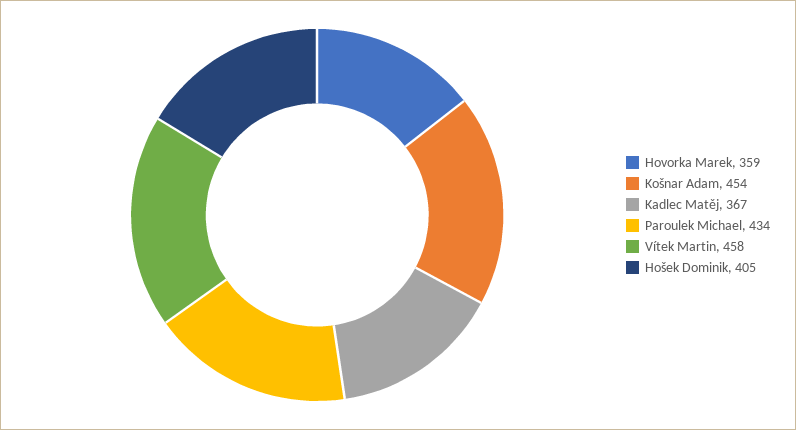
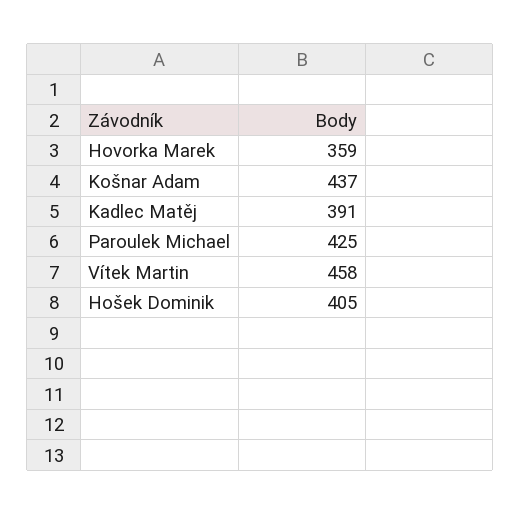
  {
    "Hovorka Marek": 359,
-   "Košnar Adam": 454,
+   "Košnar Adam": 437,
-   "Kadlec Matěj": 367,
+   "Kadlec Matěj": 391,
-   "Paroulek Michael": 434,
+   "Paroulek Michael": 425,
    "Vítek Martin": 458,
    "Hošek Dominik": 405
  }

